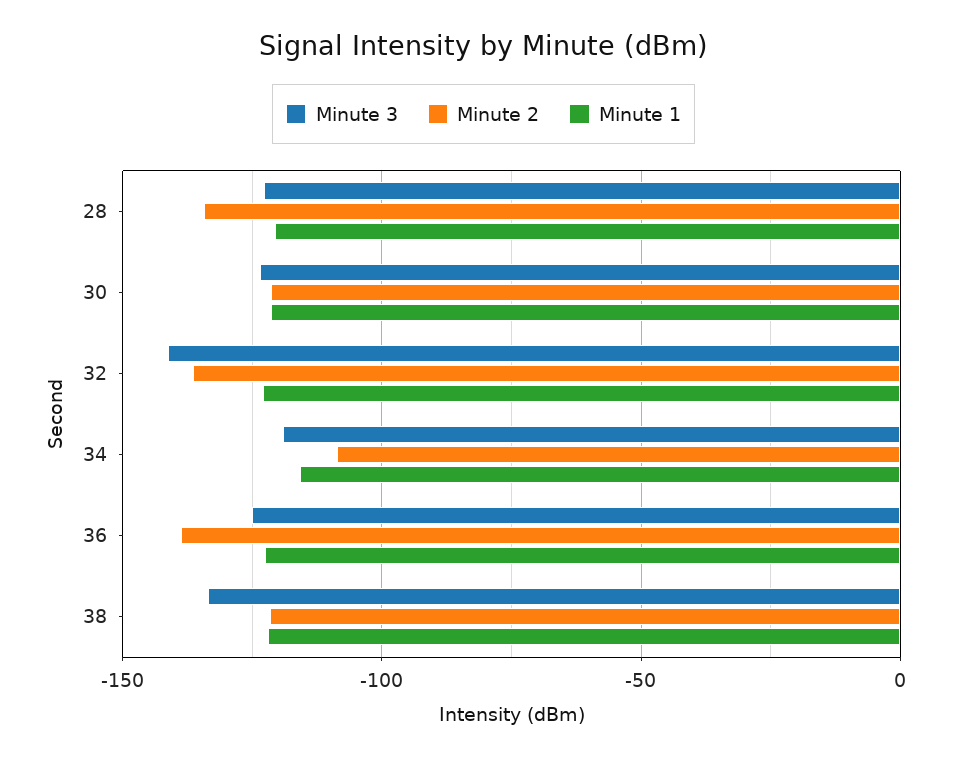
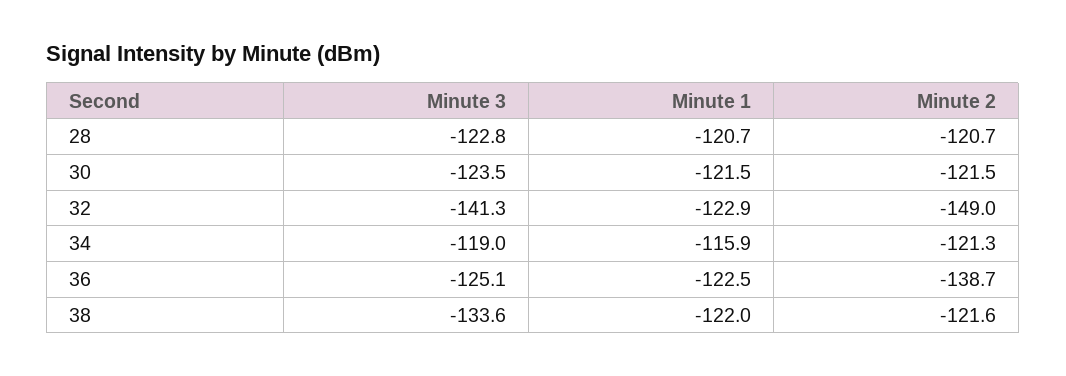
  {
    "Minute 3": {
      "28": -122.8,
      "30": -123.5,
      "32": -141.3,
      "34": -119,
      "36": -125.1,
      "38": -133.6
    },
    "Minute 2": {
-     "28": -135,
+     "28": -120.7,
      "30": -121.5,
-     "32": -135,
+     "32": -149,
-     "34": -110,
+     "34": -121.3,
      "36": -138.7,
      "38": -121.6
    },
    "Minute 1": {
      "28": -120.7,
      "30": -121.5,
      "32": -122.9,
      "34": -115.9,
      "36": -122.5,
      "38": -122
    }
  }

